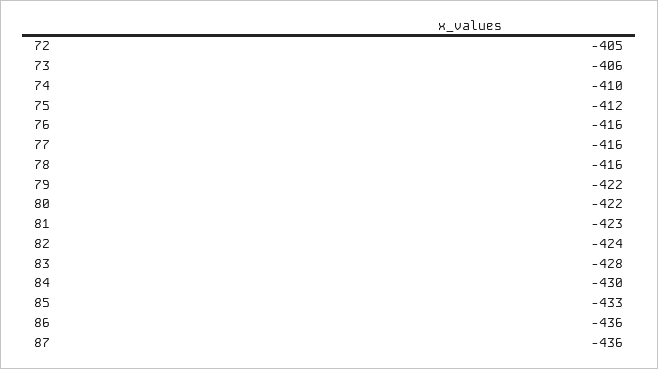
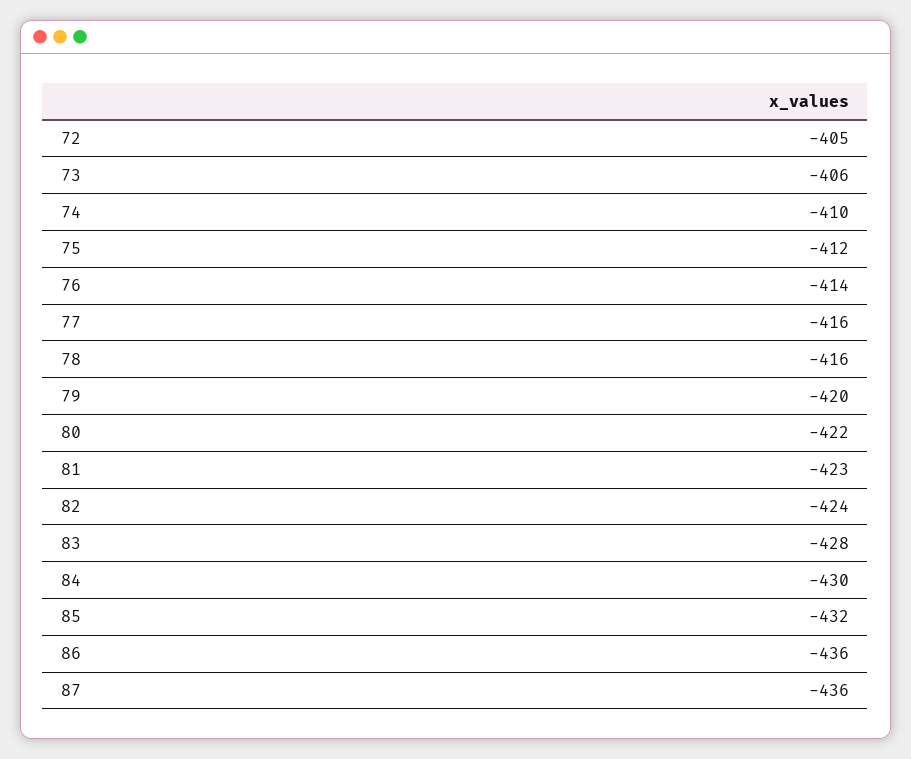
  {
    "72": -405,
    "73": -406,
    "74": -410,
    "75": -412,
-   "76": -416,
+   "76": -414,
    "77": -416,
    "78": -416,
-   "79": -422,
+   "79": -420,
    "80": -422,
    "81": -423,
    "82": -424,
    "83": -428,
    "84": -430,
-   "85": -433,
+   "85": -432,
    "86": -436,
    "87": -436
  }

